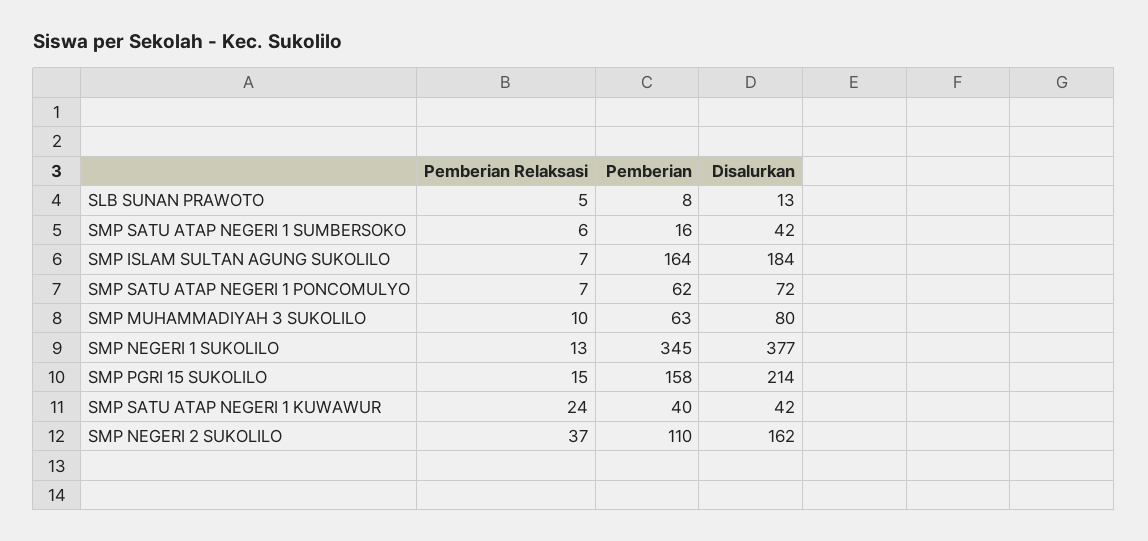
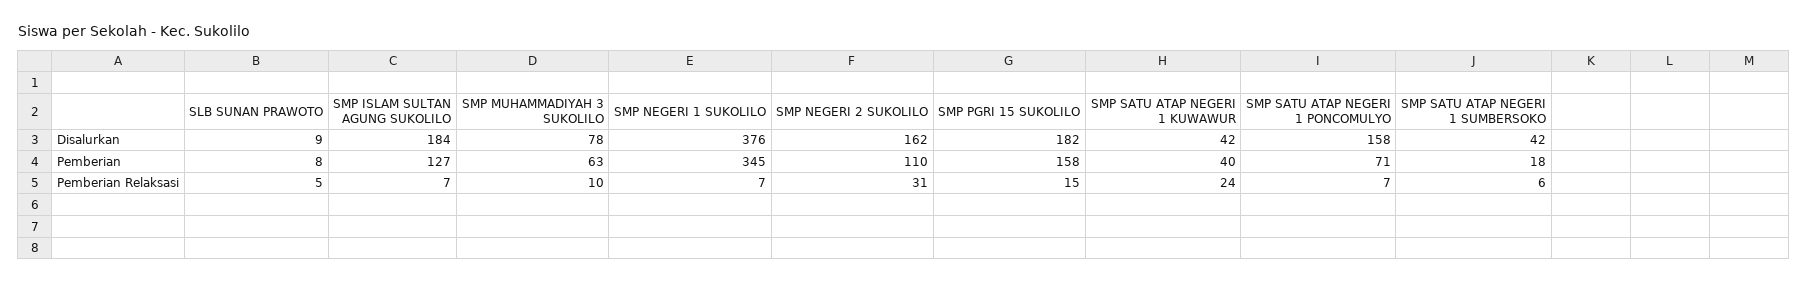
  {
    "Pemberian Relaksasi": {
      "SLB SUNAN PRAWOTO": 5,
      "SMP SATU ATAP NEGERI 1 SUMBERSOKO": 6,
      "SMP ISLAM SULTAN AGUNG SUKOLILO": 7,
      "SMP SATU ATAP NEGERI 1 PONCOMULYO": 7,
      "SMP MUHAMMADIYAH 3 SUKOLILO": 10,
-     "SMP NEGERI 1 SUKOLILO": 13,
+     "SMP NEGERI 1 SUKOLILO": 7,
      "SMP PGRI 15 SUKOLILO": 15,
      "SMP SATU ATAP NEGERI 1 KUWAWUR": 24,
-     "SMP NEGERI 2 SUKOLILO": 37
+     "SMP NEGERI 2 SUKOLILO": 31
    },
    "Pemberian": {
      "SLB SUNAN PRAWOTO": 8,
-     "SMP SATU ATAP NEGERI 1 SUMBERSOKO": 16,
+     "SMP SATU ATAP NEGERI 1 SUMBERSOKO": 18,
-     "SMP ISLAM SULTAN AGUNG SUKOLILO": 164,
+     "SMP ISLAM SULTAN AGUNG SUKOLILO": 127,
-     "SMP SATU ATAP NEGERI 1 PONCOMULYO": 62,
+     "SMP SATU ATAP NEGERI 1 PONCOMULYO": 71,
      "SMP MUHAMMADIYAH 3 SUKOLILO": 63,
      "SMP NEGERI 1 SUKOLILO": 345,
      "SMP PGRI 15 SUKOLILO": 158,
      "SMP SATU ATAP NEGERI 1 KUWAWUR": 40,
      "SMP NEGERI 2 SUKOLILO": 110
    },
    "Disalurkan": {
-     "SLB SUNAN PRAWOTO": 13,
+     "SLB SUNAN PRAWOTO": 9,
      "SMP SATU ATAP NEGERI 1 SUMBERSOKO": 42,
      "SMP ISLAM SULTAN AGUNG SUKOLILO": 184,
-     "SMP SATU ATAP NEGERI 1 PONCOMULYO": 72,
+     "SMP SATU ATAP NEGERI 1 PONCOMULYO": 158,
-     "SMP MUHAMMADIYAH 3 SUKOLILO": 80,
+     "SMP MUHAMMADIYAH 3 SUKOLILO": 78,
-     "SMP NEGERI 1 SUKOLILO": 377,
+     "SMP NEGERI 1 SUKOLILO": 376,
-     "SMP PGRI 15 SUKOLILO": 214,
+     "SMP PGRI 15 SUKOLILO": 182,
      "SMP SATU ATAP NEGERI 1 KUWAWUR": 42,
      "SMP NEGERI 2 SUKOLILO": 162
    }
  }

